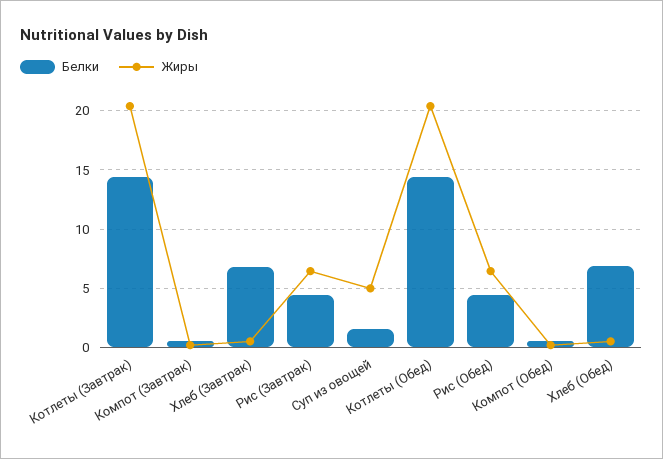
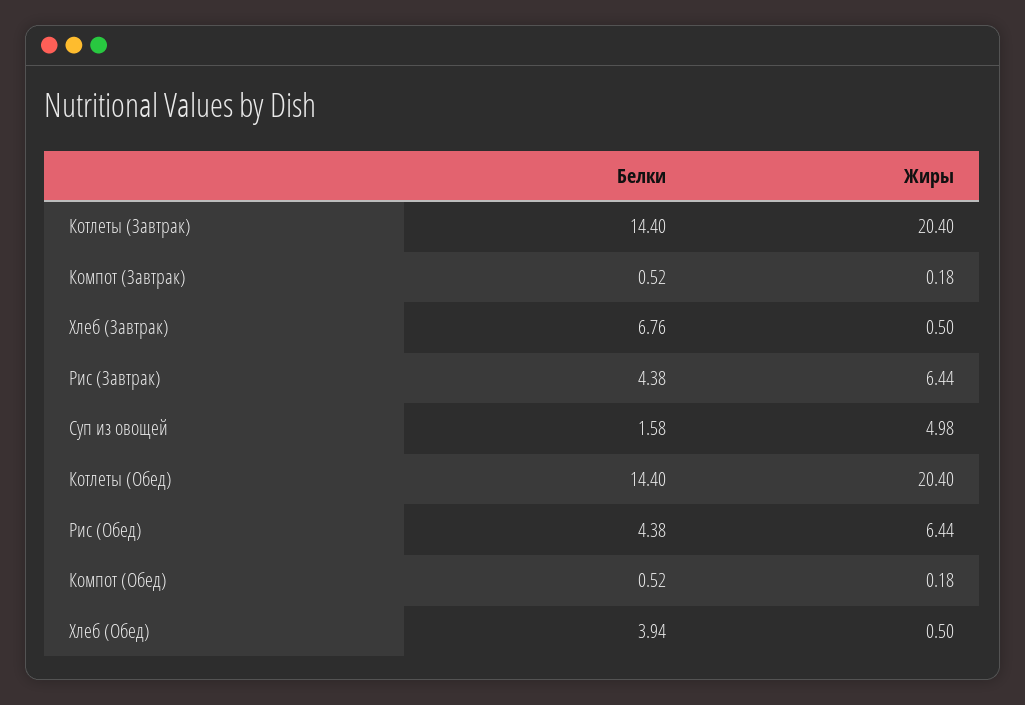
  {
    "Белки": {
      "Котлеты (Завтрак)": 14.4,
      "Компот (Завтрак)": 0.52,
      "Хлеб (Завтрак)": 6.76,
      "Рис (Завтрак)": 4.38,
      "Суп из овощей": 1.58,
      "Котлеты (Обед)": 14.4,
      "Рис (Обед)": 4.38,
      "Компот (Обед)": 0.52,
-     "Хлеб (Обед)": 7
+     "Хлеб (Обед)": 3.94
    },
    "Жиры": {
      "Котлеты (Завтрак)": 20.4,
      "Компот (Завтрак)": 0.18,
      "Хлеб (Завтрак)": 0.5,
      "Рис (Завтрак)": 6.44,
      "Суп из овощей": 4.98,
      "Котлеты (Обед)": 20.4,
      "Рис (Обед)": 6.44,
      "Компот (Обед)": 0.18,
      "Хлеб (Обед)": 0.5
    }
  }

